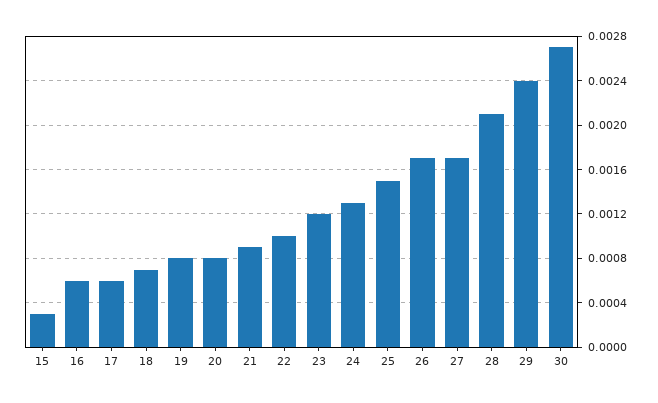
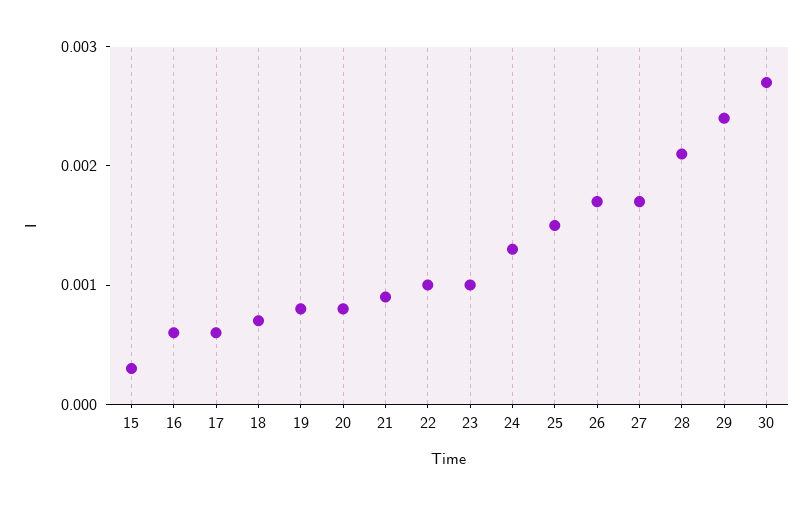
  {
    "15": 0.0003,
    "16": 0.0006,
    "17": 0.0006,
    "18": 0.0007,
    "19": 0.0008,
    "20": 0.0008,
    "21": 0.0009,
    "22": 0.001,
-   "23": 0.0012,
+   "23": 0.001,
    "24": 0.0013,
    "25": 0.0015,
    "26": 0.0017,
    "27": 0.0017,
    "28": 0.0021,
    "29": 0.0024,
    "30": 0.0027
  }

